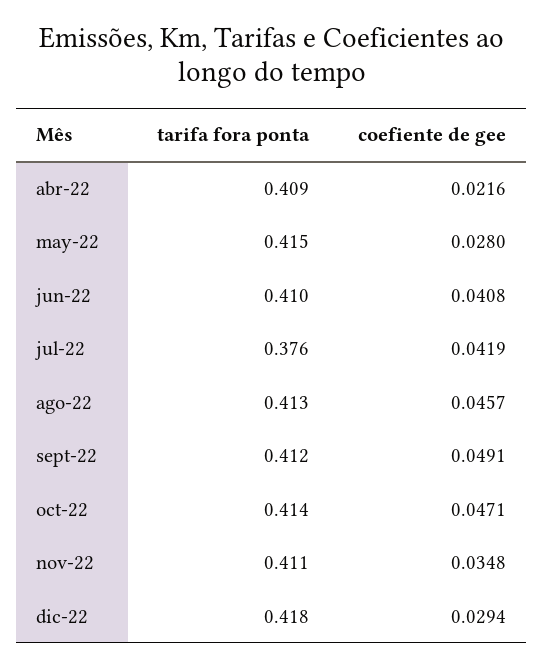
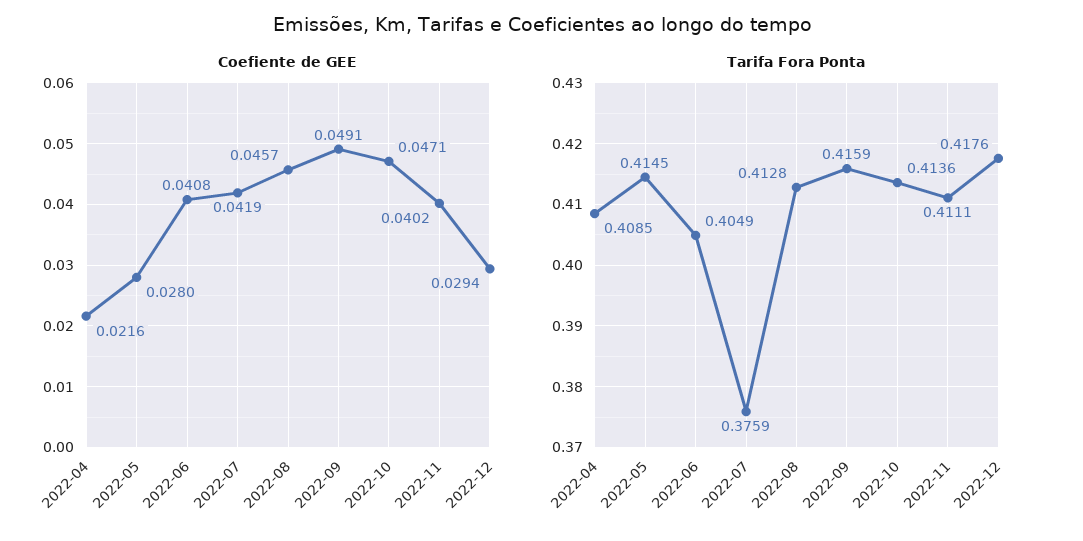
  {
    "tarifa fora ponta": {
      "abr-22": 0.4085,
      "may-22": 0.4145,
-     "jun-22": 0.41,
+     "jun-22": 0.4049,
      "jul-22": 0.3759,
      "ago-22": 0.4128,
-     "sept-22": 0.412,
+     "sept-22": 0.4159,
      "oct-22": 0.4136,
      "nov-22": 0.4111,
      "dic-22": 0.4176
    },
    "coefiente de gee": {
      "abr-22": 0.0216,
      "may-22": 0.028,
      "jun-22": 0.0408,
      "jul-22": 0.0419,
      "ago-22": 0.0457,
      "sept-22": 0.0491,
      "oct-22": 0.0471,
-     "nov-22": 0.0348,
+     "nov-22": 0.0402,
      "dic-22": 0.0294
    }
  }

